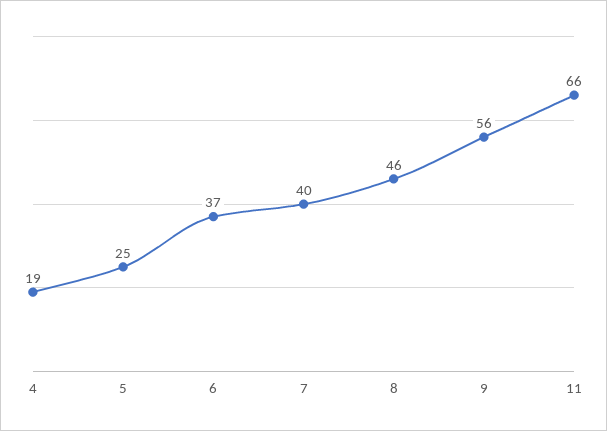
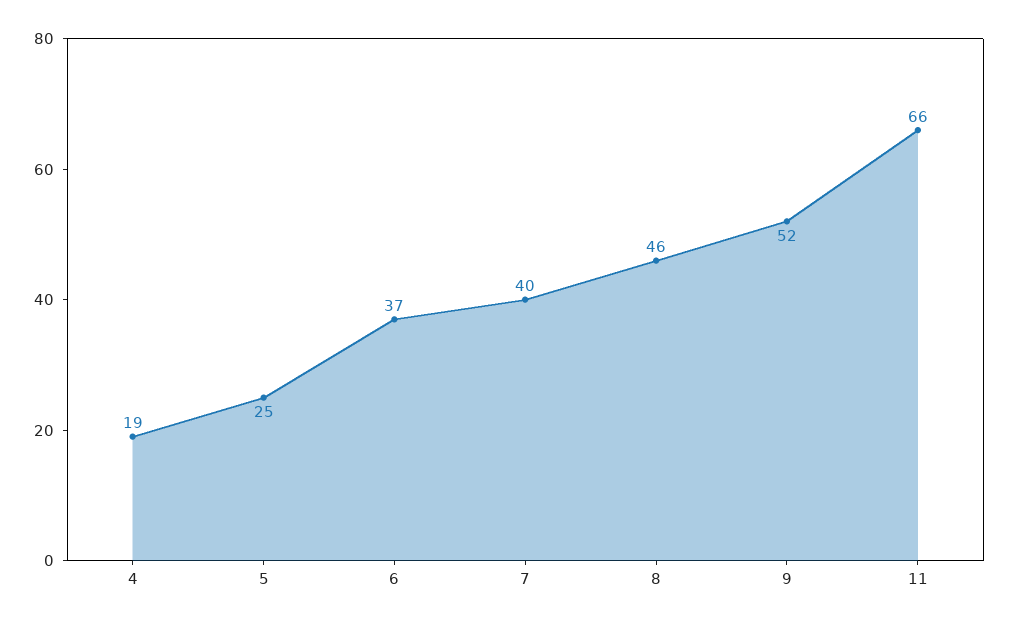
  {
    "4": 19,
    "5": 25,
    "6": 37,
    "7": 40,
    "8": 46,
-   "9": 56,
+   "9": 52,
    "11": 66
  }

